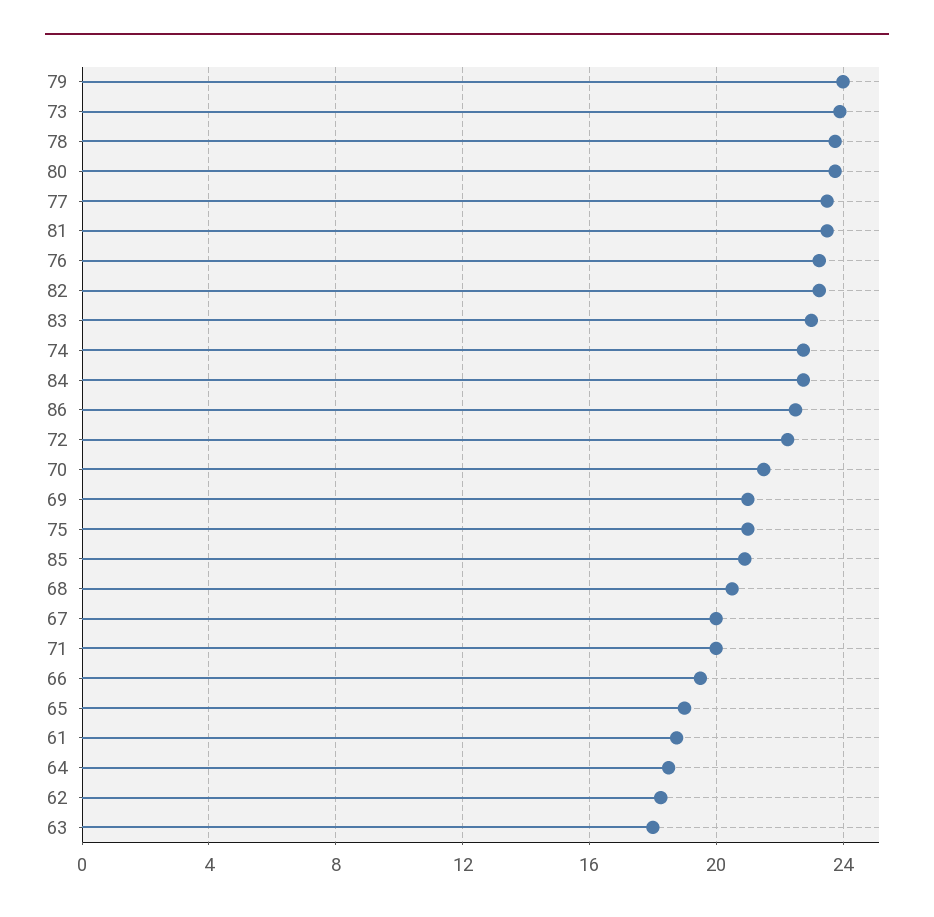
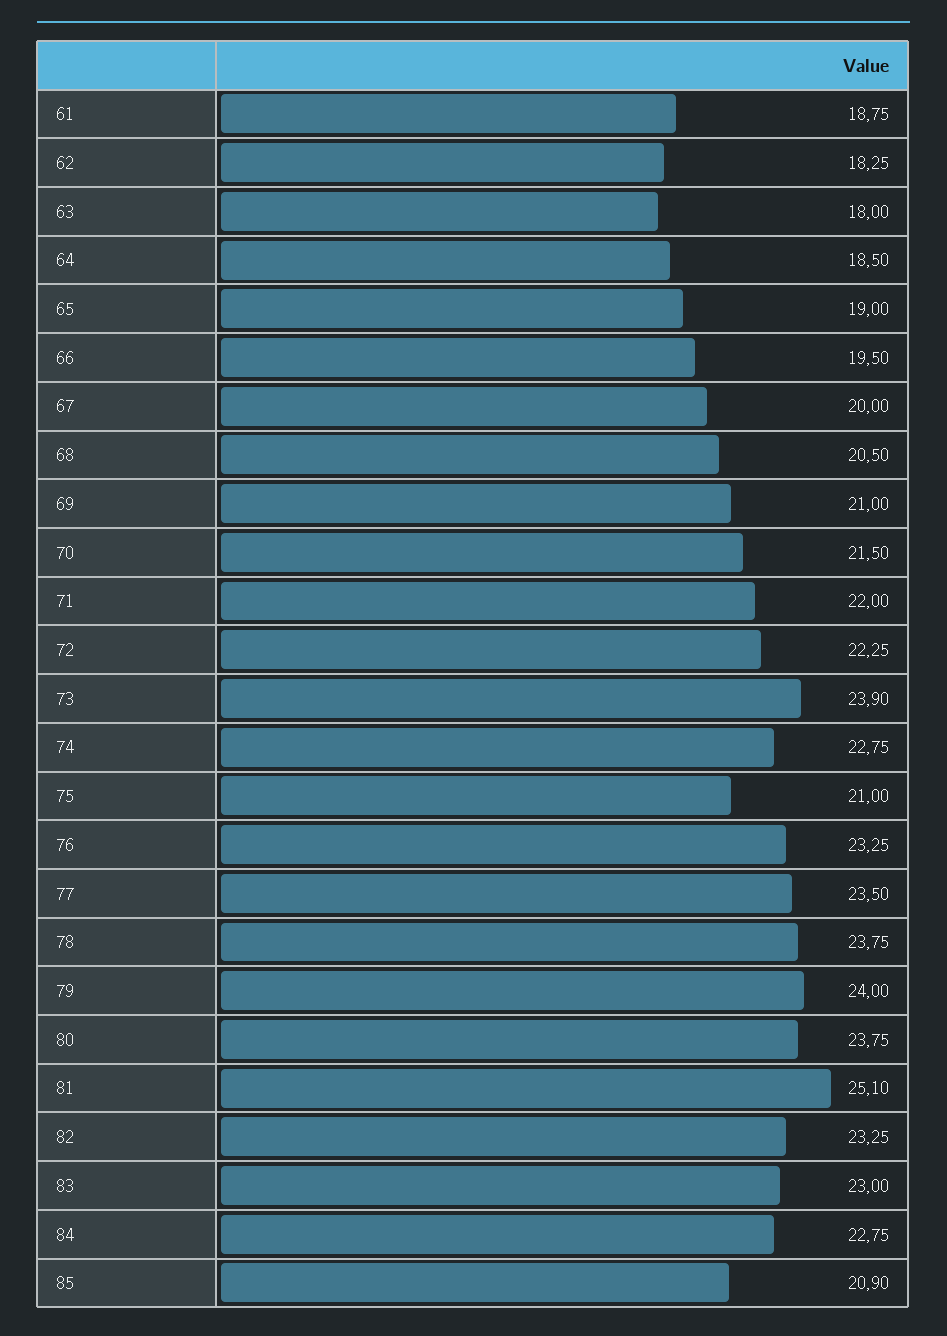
  {
    "79": 24,
    "73": 23.9,
    "78": 23.75,
    "80": 23.75,
    "77": 23.5,
-   "81": 23.5,
+   "81": 25.1,
    "76": 23.25,
    "82": 23.25,
    "83": 23,
    "74": 22.75,
    "84": 22.75,
-   "86": 22.5,
    "72": 22.25,
    "70": 21.5,
    "69": 21,
    "75": 21,
    "85": 20.9,
    "68": 20.5,
    "67": 20,
-   "71": 20,
+   "71": 22,
    "66": 19.5,
    "65": 19,
    "61": 18.75,
    "64": 18.5,
    "62": 18.25,
    "63": 18
  }

